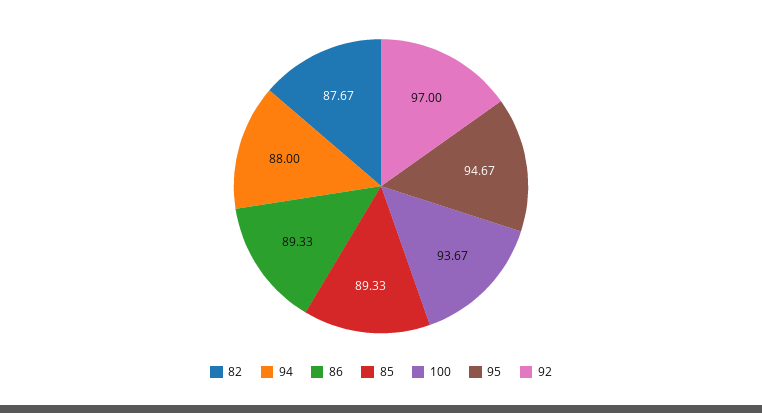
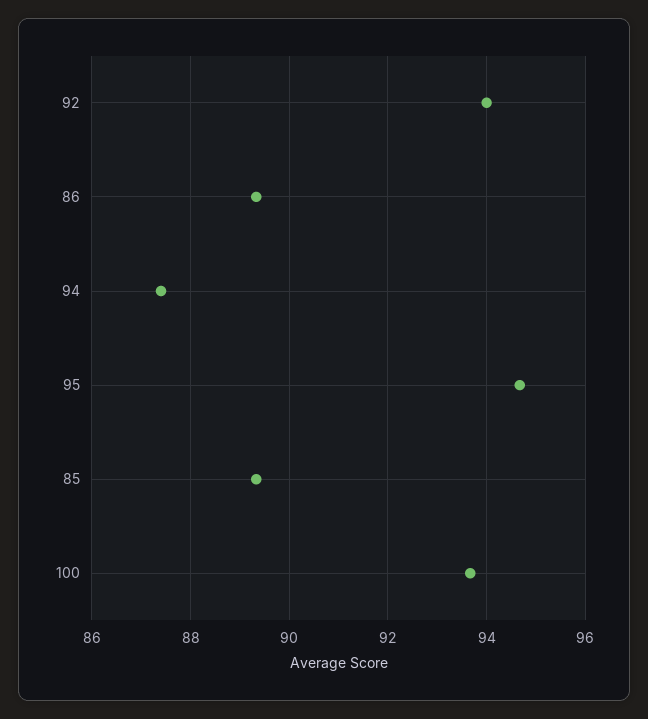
  {
-   "82": 87.67,
-   "94": 88,
+   "94": 87.4,
    "86": 89.33,
    "85": 89.33,
    "100": 93.67,
    "95": 94.67,
-   "92": 97
+   "92": 94
  }

